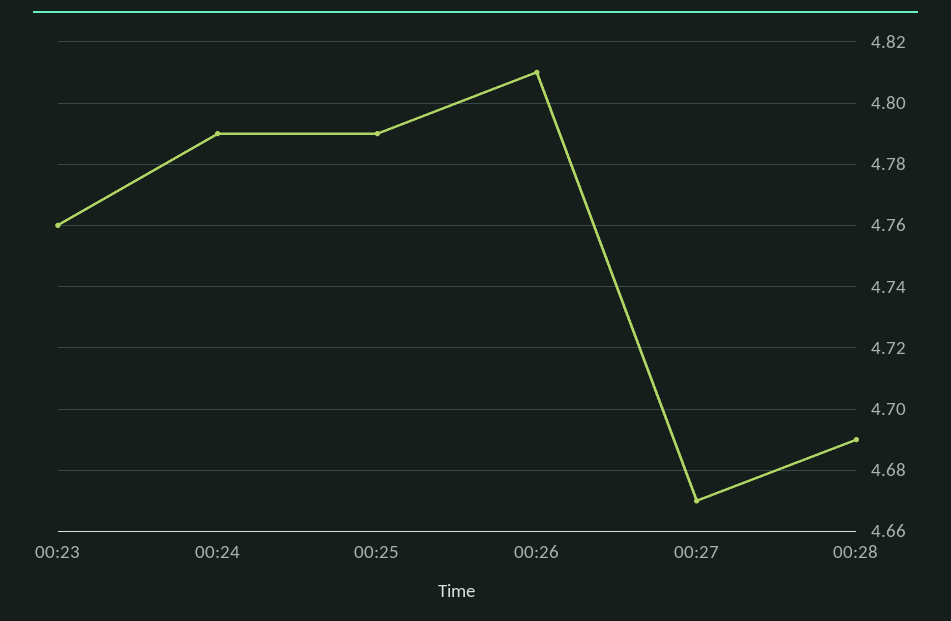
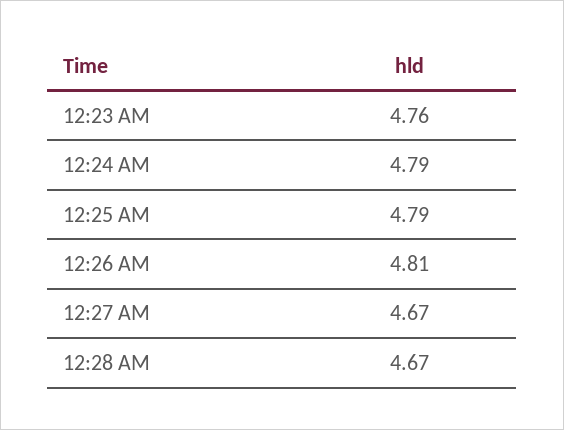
  {
    "00:23": 4.76,
    "00:24": 4.79,
    "00:25": 4.79,
    "00:26": 4.81,
    "00:27": 4.67,
-   "00:28": 4.69
+   "00:28": 4.67
  }

